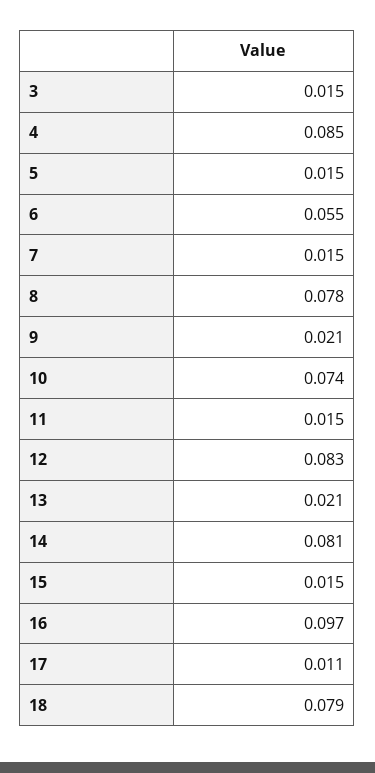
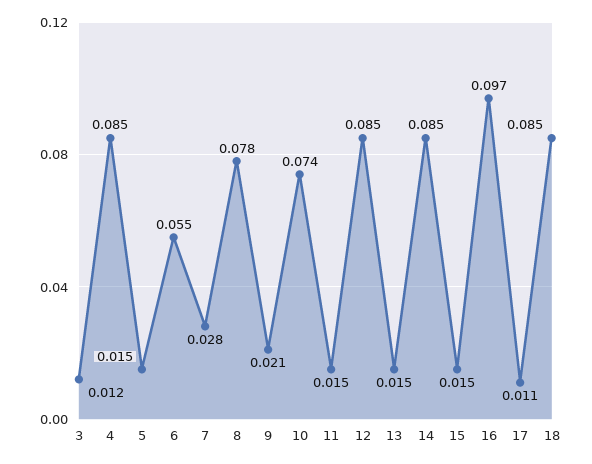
  {
-   "3": 0.015,
+   "3": 0.012,
    "4": 0.085,
    "5": 0.015,
    "6": 0.055,
-   "7": 0.015,
+   "7": 0.028,
    "8": 0.078,
    "9": 0.021,
    "10": 0.074,
    "11": 0.015,
-   "12": 0.083,
+   "12": 0.085,
-   "13": 0.021,
+   "13": 0.015,
-   "14": 0.081,
+   "14": 0.085,
    "15": 0.015,
    "16": 0.097,
    "17": 0.011,
-   "18": 0.079
+   "18": 0.085
  }

